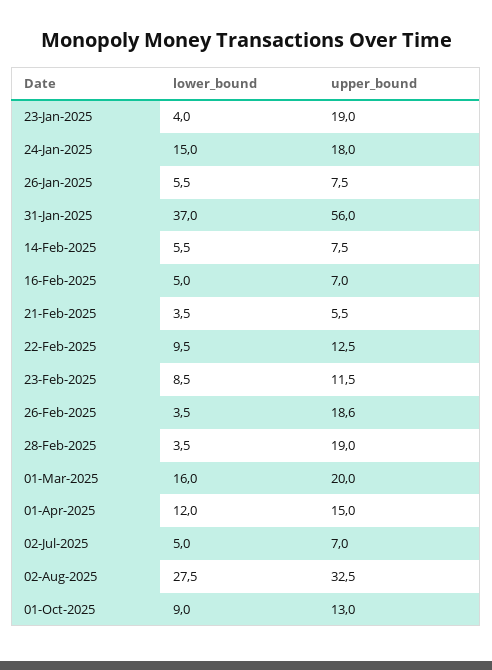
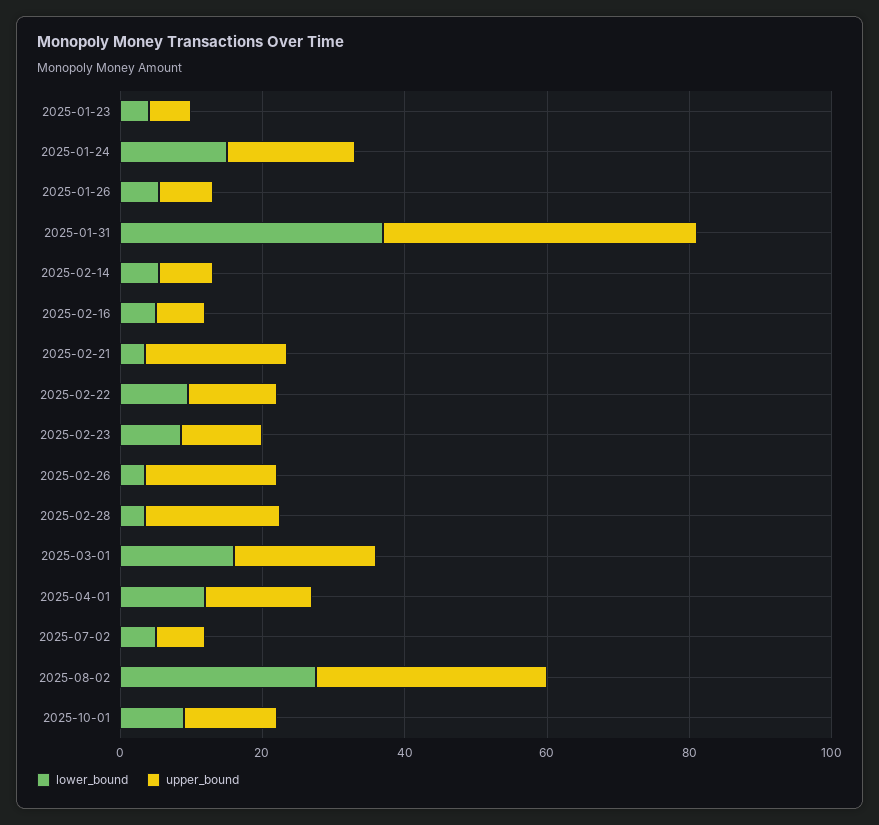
  {
    "lower_bound": {
      "23-Jan-2025": 4,
      "24-Jan-2025": 15,
      "26-Jan-2025": 5.5,
      "31-Jan-2025": 37,
      "14-Feb-2025": 5.5,
      "16-Feb-2025": 5,
      "21-Feb-2025": 3.5,
      "22-Feb-2025": 9.5,
      "23-Feb-2025": 8.5,
      "26-Feb-2025": 3.5,
      "28-Feb-2025": 3.5,
      "01-Mar-2025": 16,
      "01-Apr-2025": 12,
      "02-Jul-2025": 5,
      "02-Aug-2025": 27.5,
      "01-Oct-2025": 9
    },
    "upper_bound": {
-     "23-Jan-2025": 19,
+     "23-Jan-2025": 5,
      "24-Jan-2025": 18,
      "26-Jan-2025": 7.5,
-     "31-Jan-2025": 56,
+     "31-Jan-2025": 45,
      "14-Feb-2025": 7.5,
      "16-Feb-2025": 7,
-     "21-Feb-2025": 5.5,
+     "21-Feb-2025": 20,
      "22-Feb-2025": 12.5,
      "23-Feb-2025": 11.5,
      "26-Feb-2025": 18.6,
      "28-Feb-2025": 19,
      "01-Mar-2025": 20,
      "01-Apr-2025": 15,
      "02-Jul-2025": 7,
      "02-Aug-2025": 32.5,
      "01-Oct-2025": 13
    }
  }

